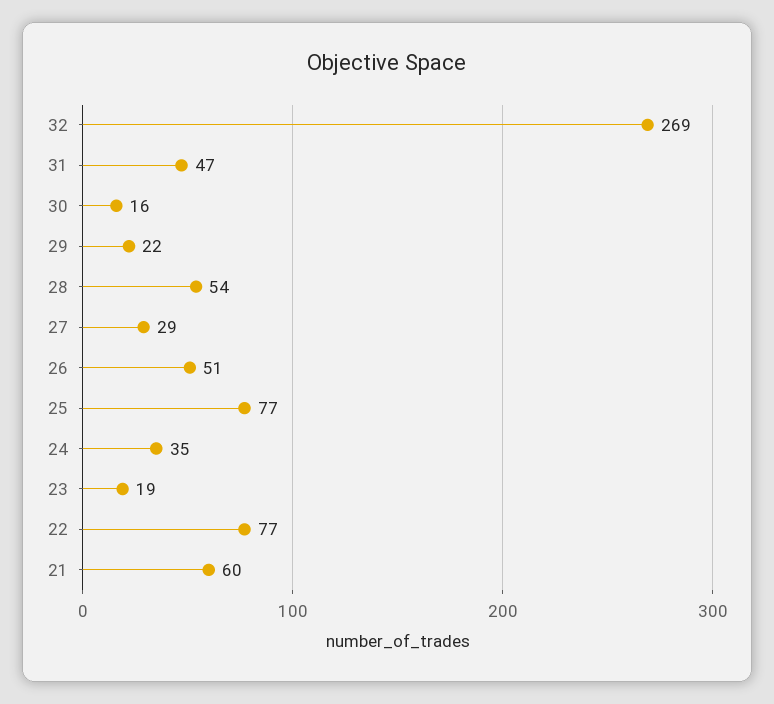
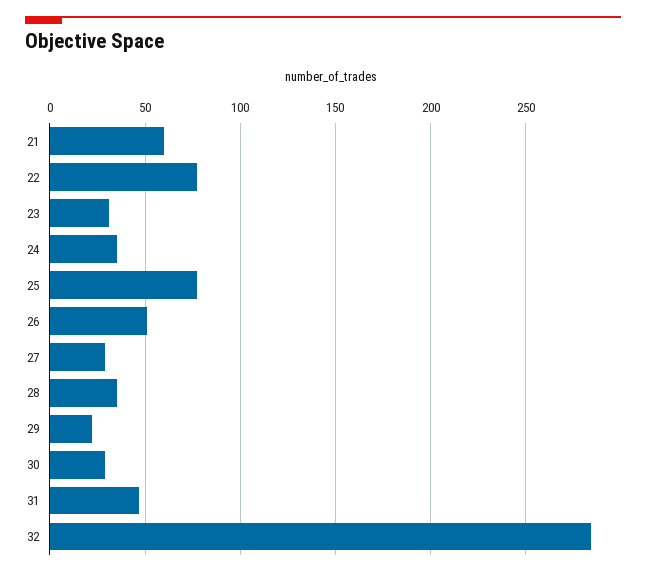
  {
-   "32": 269,
+   "32": 285,
    "31": 47,
-   "30": 16,
+   "30": 30,
    "29": 22,
-   "28": 54,
+   "28": 35,
    "27": 29,
    "26": 51,
    "25": 77,
    "24": 35,
-   "23": 19,
+   "23": 30,
    "22": 77,
    "21": 60
  }

